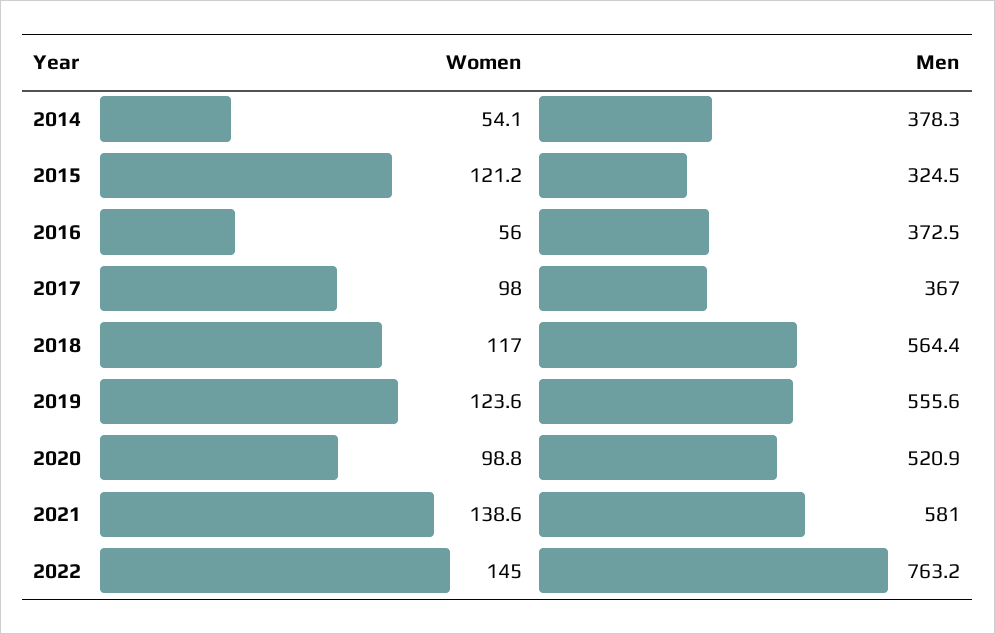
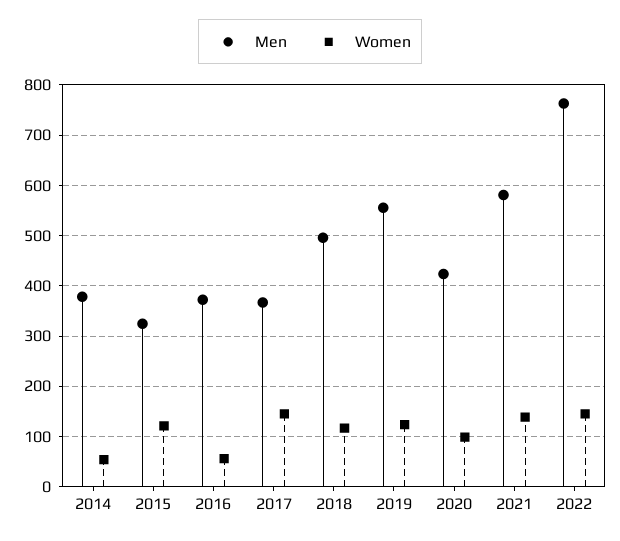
  {
    "Women": {
      "2014": 54.1,
      "2015": 121.2,
      "2016": 56,
-     "2017": 98,
+     "2017": 140,
      "2018": 117,
      "2019": 123.6,
      "2020": 98.8,
      "2021": 138.6,
      "2022": 145
    },
    "Men": {
      "2014": 378.3,
      "2015": 324.5,
      "2016": 372.5,
      "2017": 367,
-     "2018": 564.4,
+     "2018": 500,
      "2019": 555.6,
-     "2020": 520.9,
+     "2020": 420,
      "2021": 581,
      "2022": 763.2
    }
  }

